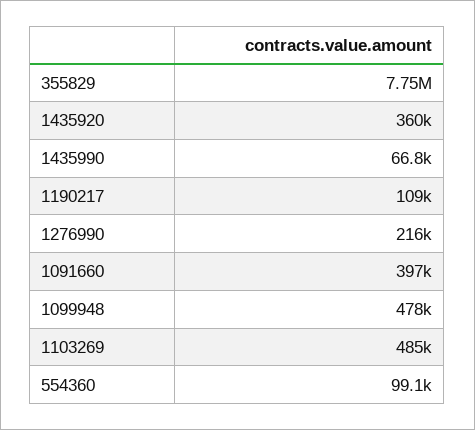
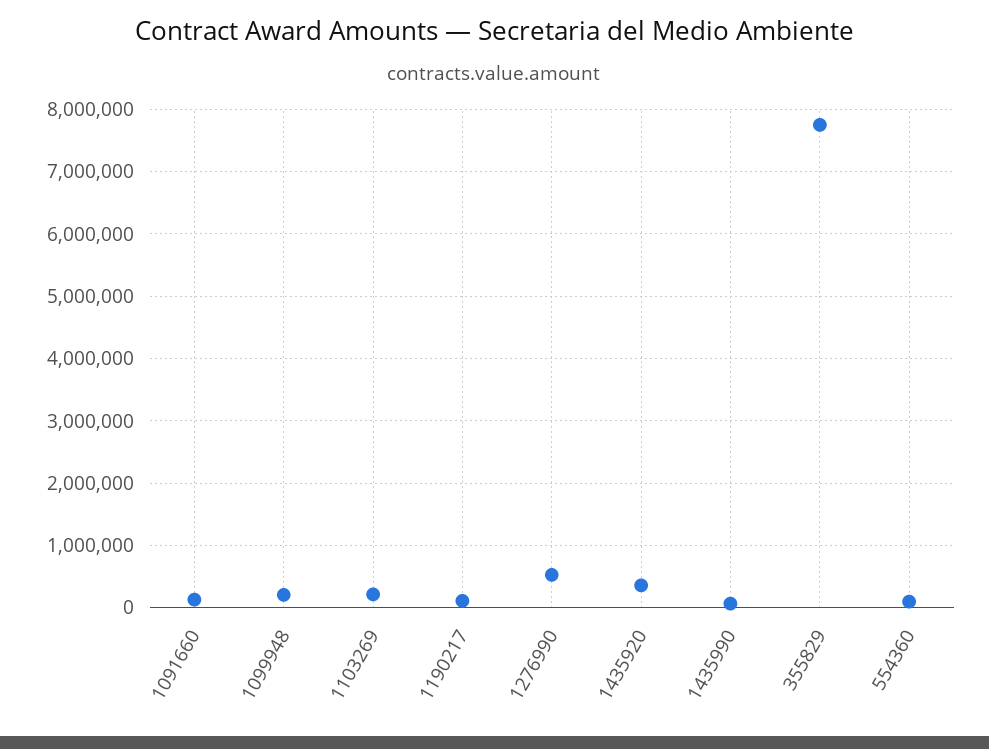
  {
    "355829": 7750000,
    "1435920": 360000,
    "1435990": 66800,
    "1190217": 109000,
-   "1276990": 216000,
+   "1276990": 500000,
-   "1091660": 397000,
+   "1091660": 100000,
-   "1099948": 478000,
+   "1099948": 200000,
-   "1103269": 485000,
+   "1103269": 200000,
    "554360": 99100
  }

